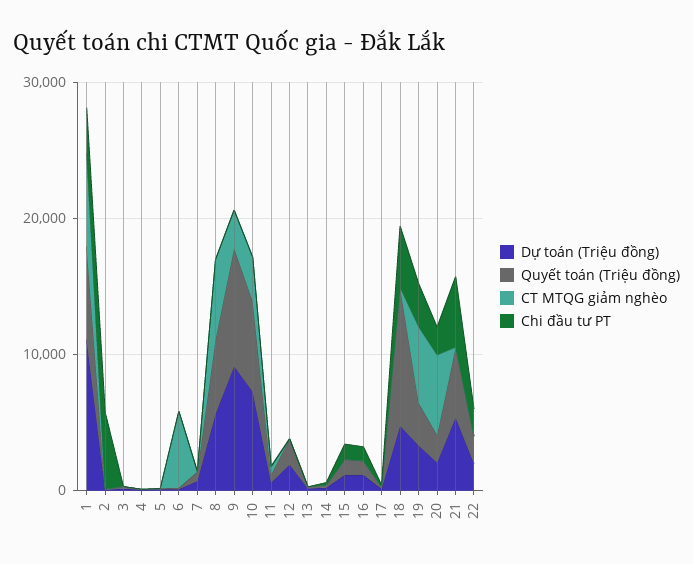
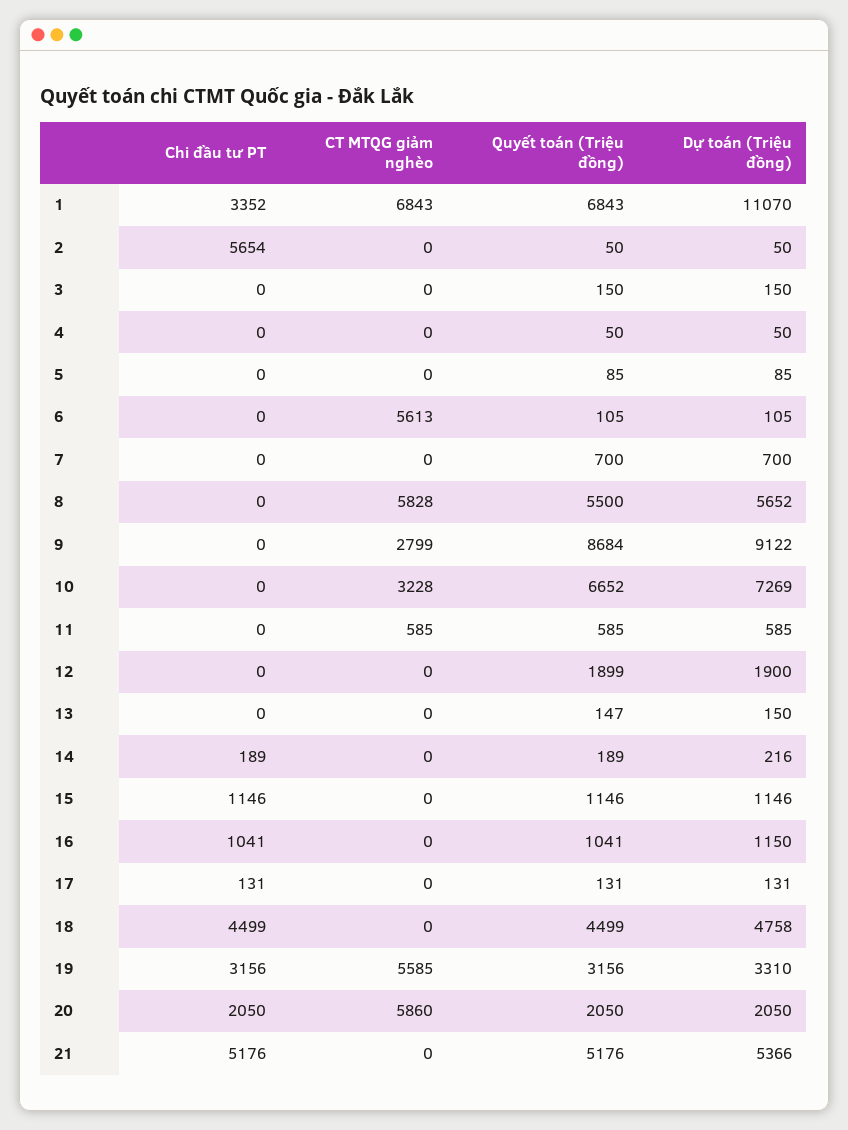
  {
    "Dự toán (Triệu đồng)": {
      "1": 11070,
      "2": 50,
      "3": 150,
      "4": 50,
      "5": 85,
      "6": 105,
      "7": 700,
      "8": 5652,
      "9": 9122,
      "10": 7269,
      "11": 585,
      "12": 1900,
      "13": 150,
      "14": 216,
      "15": 1146,
      "16": 1150,
      "17": 131,
      "18": 4758,
      "19": 3310,
      "20": 2050,
-     "21": 5366,
+     "21": 5366
-     "22": 2000
    },
    "Quyết toán (Triệu đồng)": {
      "1": 6843,
      "2": 50,
      "3": 150,
      "4": 50,
      "5": 85,
      "6": 105,
      "7": 700,
      "8": 5500,
      "9": 8684,
      "10": 6652,
      "11": 585,
      "12": 1899,
      "13": 147,
      "14": 189,
      "15": 1146,
      "16": 1041,
      "17": 131,
-     "18": 10000,
+     "18": 4499,
      "19": 3156,
      "20": 2050,
-     "21": 5176,
+     "21": 5176
-     "22": 2000
    },
    "CT MTQG giảm nghèo": {
      "1": 6843,
      "2": 0,
      "3": 0,
      "4": 0,
      "5": 0,
      "6": 5613,
      "7": 0,
      "8": 5828,
      "9": 2799,
      "10": 3228,
      "11": 585,
      "12": 0,
      "13": 0,
      "14": 0,
      "15": 0,
      "16": 0,
      "17": 0,
      "18": 0,
      "19": 5585,
      "20": 5860,
-     "21": 0,
+     "21": 0
-     "22": 0
    },
    "Chi đầu tư PT": {
      "1": 3352,
      "2": 5654,
      "3": 0,
      "4": 0,
      "5": 0,
      "6": 0,
      "7": 0,
      "8": 0,
      "9": 0,
      "10": 0,
      "11": 0,
      "12": 0,
      "13": 0,
      "14": 189,
      "15": 1146,
      "16": 1041,
      "17": 131,
      "18": 4499,
      "19": 3156,
      "20": 2050,
-     "21": 5176,
+     "21": 5176
-     "22": 2000
    }
  }

